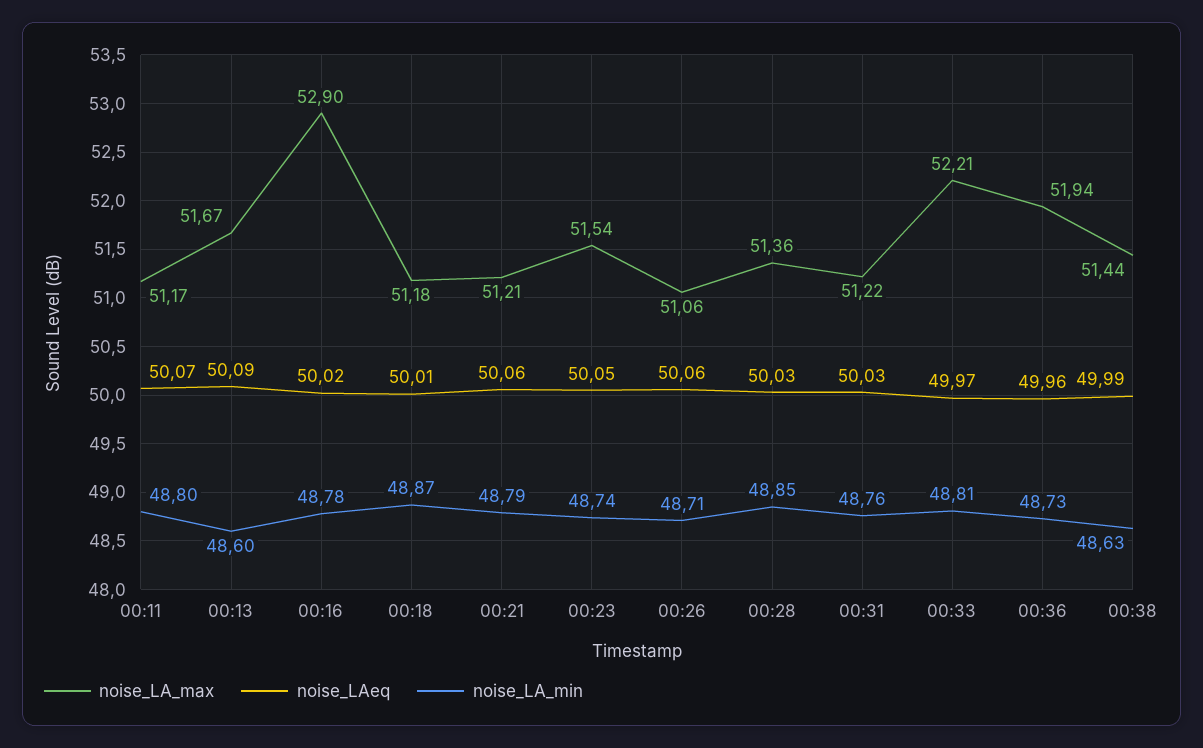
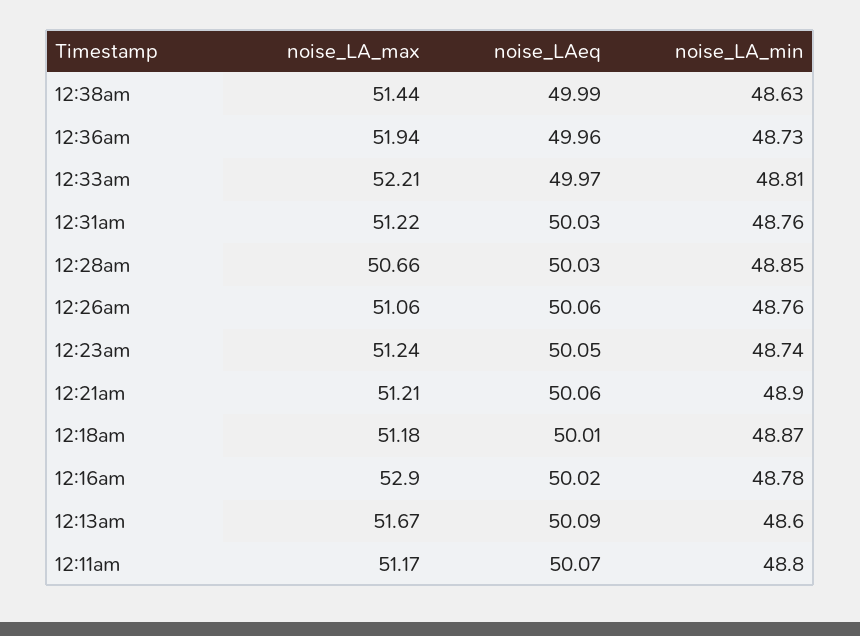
  {
    "noise_LA_max": {
      "00:11": 51.17,
      "00:13": 51.67,
      "00:16": 52.9,
      "00:18": 51.18,
      "00:21": 51.21,
-     "00:23": 51.54,
+     "00:23": 51.24,
      "00:26": 51.06,
-     "00:28": 51.36,
+     "00:28": 50.66,
      "00:31": 51.22,
      "00:33": 52.21,
      "00:36": 51.94,
      "00:38": 51.44
    },
    "noise_LAeq": {
      "00:11": 50.07,
      "00:13": 50.09,
      "00:16": 50.02,
      "00:18": 50.01,
      "00:21": 50.06,
      "00:23": 50.05,
      "00:26": 50.06,
      "00:28": 50.03,
      "00:31": 50.03,
      "00:33": 49.97,
      "00:36": 49.96,
      "00:38": 49.99
    },
    "noise_LA_min": {
      "00:11": 48.8,
      "00:13": 48.6,
      "00:16": 48.78,
      "00:18": 48.87,
-     "00:21": 48.79,
+     "00:21": 48.9,
      "00:23": 48.74,
-     "00:26": 48.71,
+     "00:26": 48.76,
      "00:28": 48.85,
      "00:31": 48.76,
      "00:33": 48.81,
      "00:36": 48.73,
      "00:38": 48.63
    }
  }

